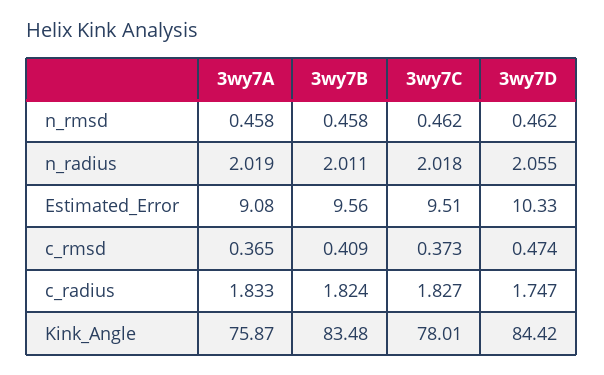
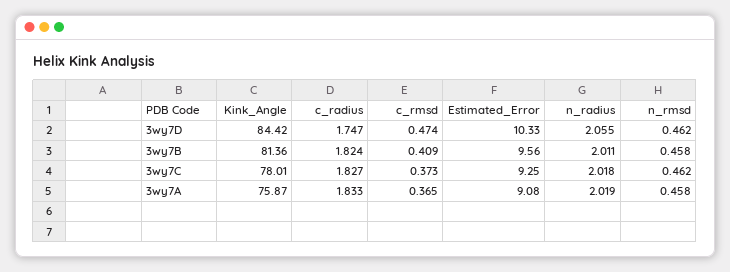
  {
    "3wy7A": {
      "n_rmsd": 0.458,
      "n_radius": 2.019,
      "Estimated_Error": 9.08,
      "c_rmsd": 0.365,
      "c_radius": 1.833,
      "Kink_Angle": 75.87
    },
    "3wy7B": {
      "n_rmsd": 0.458,
      "n_radius": 2.011,
      "Estimated_Error": 9.56,
      "c_rmsd": 0.409,
      "c_radius": 1.824,
-     "Kink_Angle": 83.48
+     "Kink_Angle": 81.36
    },
    "3wy7C": {
      "n_rmsd": 0.462,
      "n_radius": 2.018,
-     "Estimated_Error": 9.51,
+     "Estimated_Error": 9.25,
      "c_rmsd": 0.373,
      "c_radius": 1.827,
      "Kink_Angle": 78.01
    },
    "3wy7D": {
      "n_rmsd": 0.462,
      "n_radius": 2.055,
      "Estimated_Error": 10.33,
      "c_rmsd": 0.474,
      "c_radius": 1.747,
      "Kink_Angle": 84.42
    }
  }

